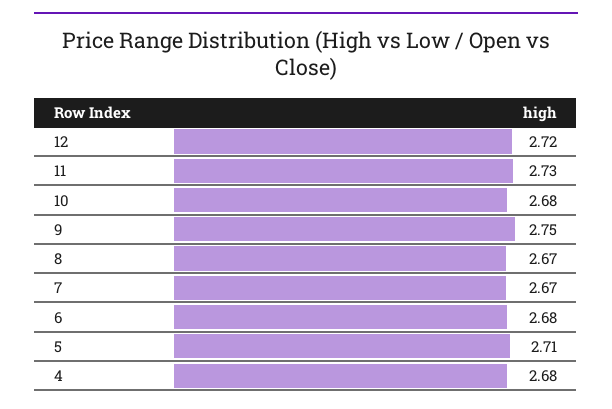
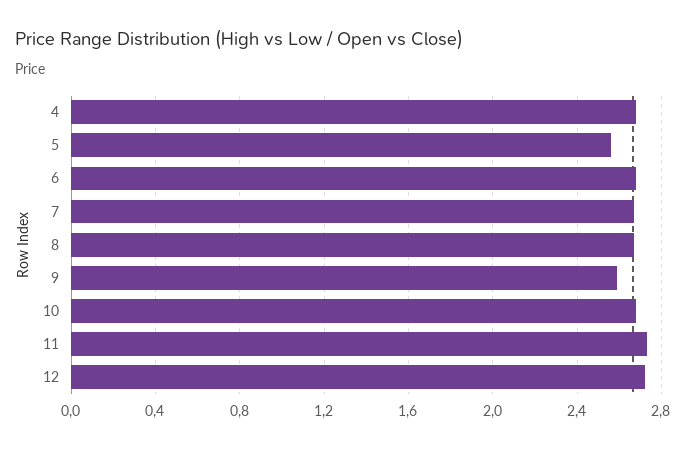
  {
    "12": 2.72,
    "11": 2.73,
    "10": 2.68,
-   "9": 2.75,
+   "9": 2.6,
    "8": 2.67,
    "7": 2.67,
    "6": 2.68,
-   "5": 2.71,
+   "5": 2.55,
    "4": 2.68
  }

